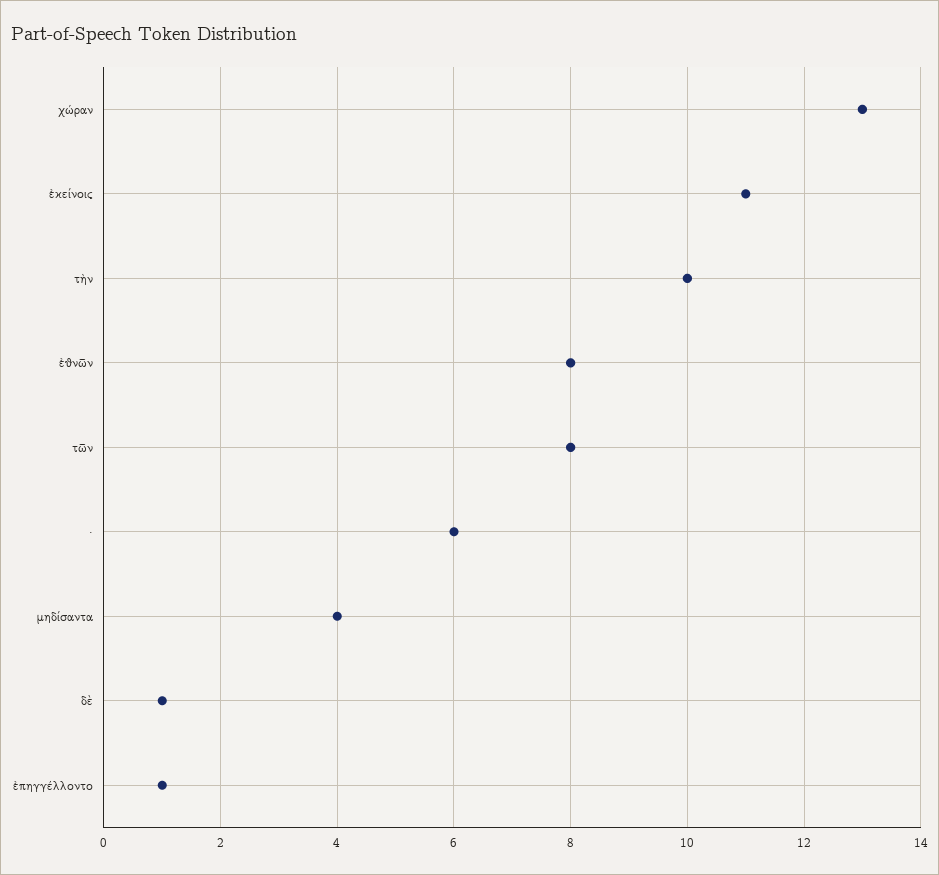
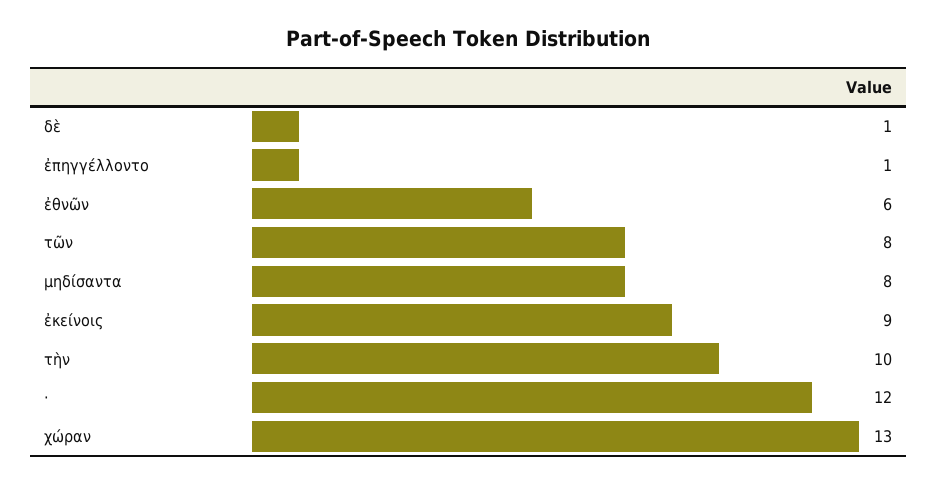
  {
    "χώραν": 13,
-   "ἐκείνοις": 11,
+   "ἐκείνοις": 9,
    "τὴν": 10,
-   "ἐθνῶν": 8,
+   "ἐθνῶν": 6,
    "τῶν": 8,
-   "·": 6,
+   "·": 12,
-   "μηδίσαντα": 4,
+   "μηδίσαντα": 8,
    "δὲ": 1,
    "ἐπηγγέλλοντο": 1
  }

